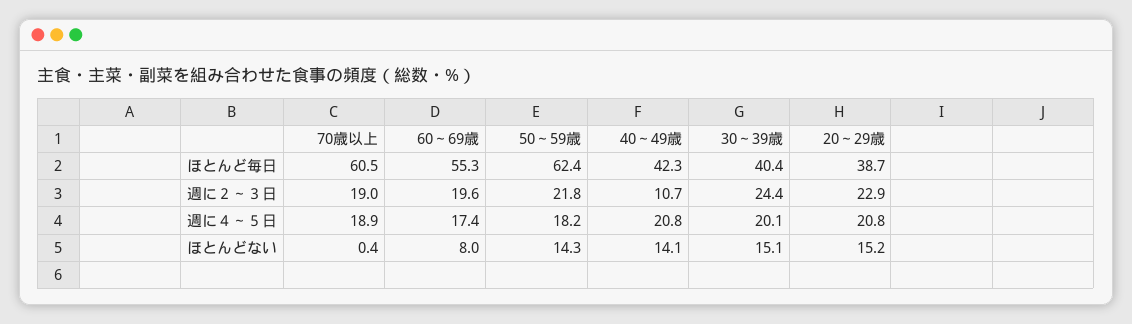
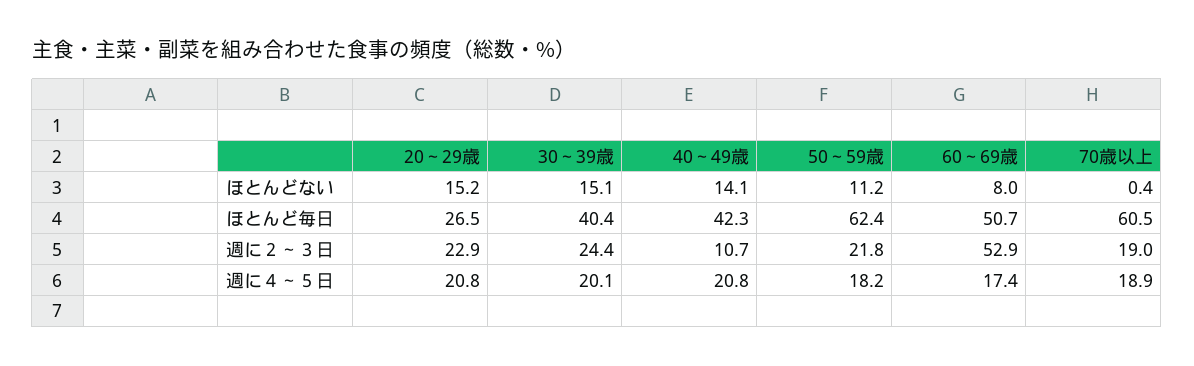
  {
    "70歳以上": {
      "ほとんど毎日": 60.5,
      "週に２～３日": 19,
      "週に４～５日": 18.9,
      "ほとんどない": 0.4
    },
    "60～69歳": {
-     "ほとんど毎日": 55.3,
+     "ほとんど毎日": 50.7,
-     "週に２～３日": 19.6,
+     "週に２～３日": 52.9,
      "週に４～５日": 17.4,
      "ほとんどない": 8
    },
    "50～59歳": {
      "ほとんど毎日": 62.4,
      "週に２～３日": 21.8,
      "週に４～５日": 18.2,
-     "ほとんどない": 14.3
+     "ほとんどない": 11.2
    },
    "40～49歳": {
      "ほとんど毎日": 42.3,
      "週に２～３日": 10.7,
      "週に４～５日": 20.8,
      "ほとんどない": 14.1
    },
    "30～39歳": {
      "ほとんど毎日": 40.4,
      "週に２～３日": 24.4,
      "週に４～５日": 20.1,
      "ほとんどない": 15.1
    },
    "20～29歳": {
-     "ほとんど毎日": 38.7,
+     "ほとんど毎日": 26.5,
      "週に２～３日": 22.9,
      "週に４～５日": 20.8,
      "ほとんどない": 15.2
    }
  }

